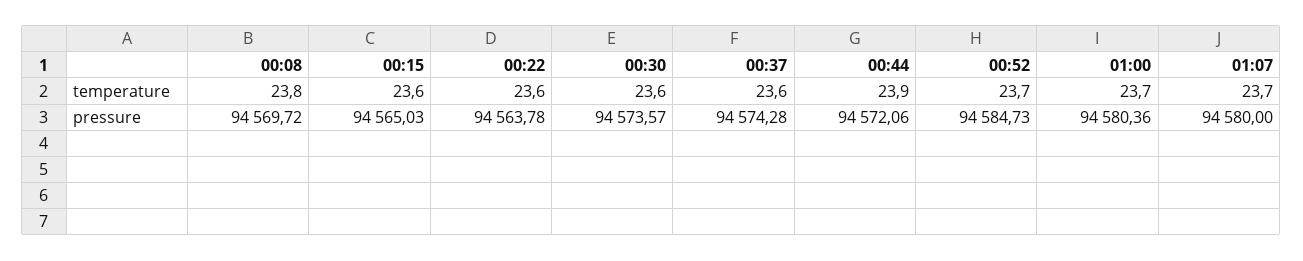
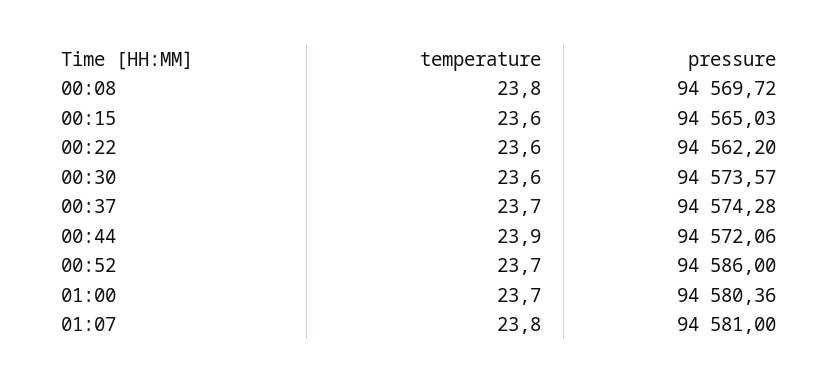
  {
    "00:08": {
      "temperature": 23.8,
      "pressure": 94569.72
    },
    "00:15": {
      "temperature": 23.6,
      "pressure": 94565.03
    },
    "00:22": {
      "temperature": 23.6,
-     "pressure": 94563.78
+     "pressure": 94562.2
    },
    "00:30": {
      "temperature": 23.6,
      "pressure": 94573.57
    },
    "00:37": {
-     "temperature": 23.6,
+     "temperature": 23.7,
      "pressure": 94574.28
    },
    "00:44": {
      "temperature": 23.9,
      "pressure": 94572.06
    },
    "00:52": {
      "temperature": 23.7,
-     "pressure": 94584.73
+     "pressure": 94586
    },
    "01:00": {
      "temperature": 23.7,
      "pressure": 94580.36
    },
    "01:07": {
-     "temperature": 23.7,
+     "temperature": 23.8,
-     "pressure": 94580
+     "pressure": 94581
    }
  }

